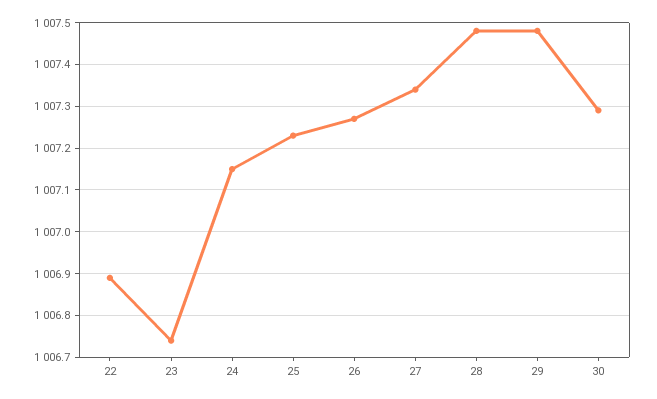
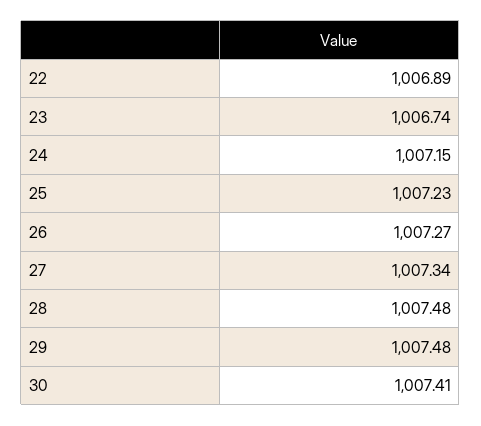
  {
    "22": 1006.89,
    "23": 1006.74,
    "24": 1007.15,
    "25": 1007.23,
    "26": 1007.27,
    "27": 1007.34,
    "28": 1007.48,
    "29": 1007.48,
-   "30": 1007.3
+   "30": 1007.41
  }

